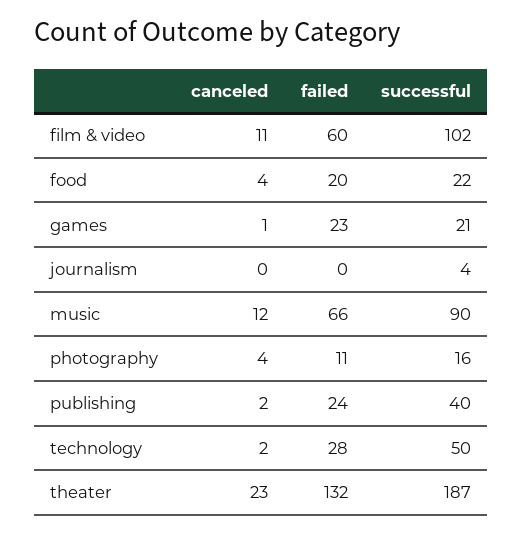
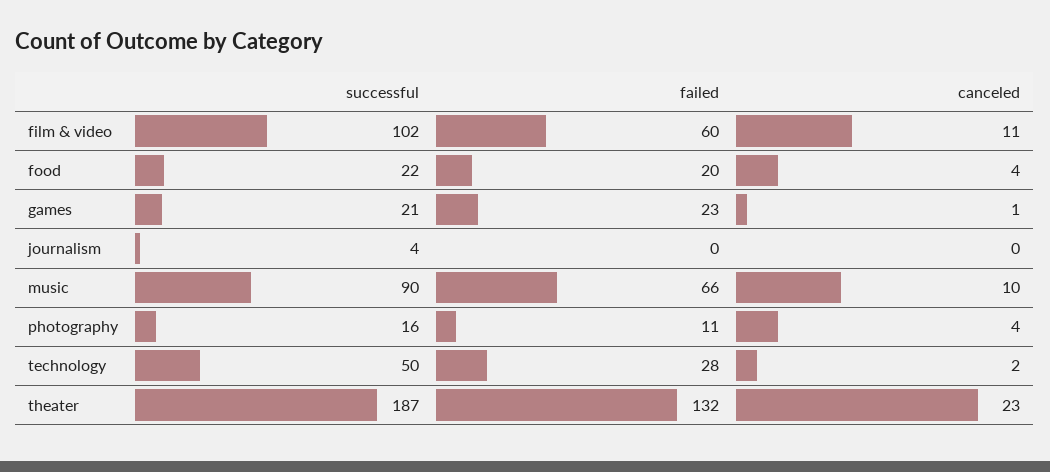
  {
    "canceled": {
      "film & video": 11,
      "food": 4,
      "games": 1,
      "journalism": 0,
-     "music": 12,
+     "music": 10,
      "photography": 4,
-     "publishing": 2,
      "technology": 2,
      "theater": 23
    },
    "failed": {
      "film & video": 60,
      "food": 20,
      "games": 23,
      "journalism": 0,
      "music": 66,
      "photography": 11,
-     "publishing": 24,
      "technology": 28,
      "theater": 132
    },
    "successful": {
      "film & video": 102,
      "food": 22,
      "games": 21,
      "journalism": 4,
      "music": 90,
      "photography": 16,
-     "publishing": 40,
      "technology": 50,
      "theater": 187
    }
  }

